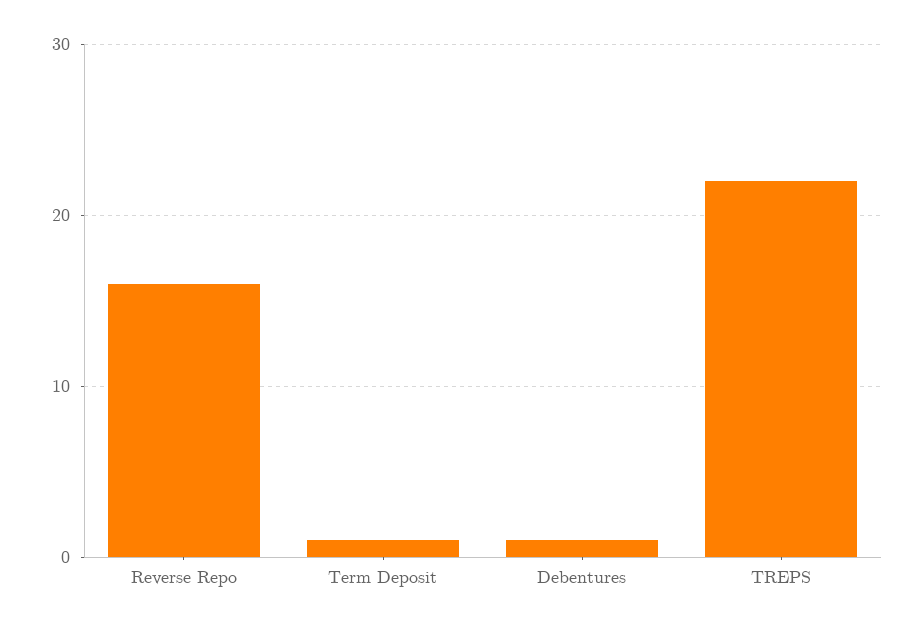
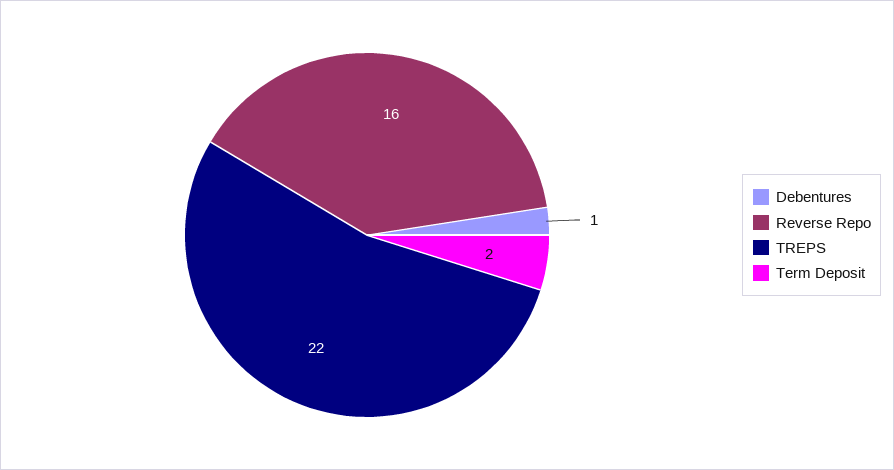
  {
    "Reverse Repo": 16,
-   "Term Deposit": 1,
+   "Term Deposit": 2,
    "Debentures": 1,
    "TREPS": 22
  }

